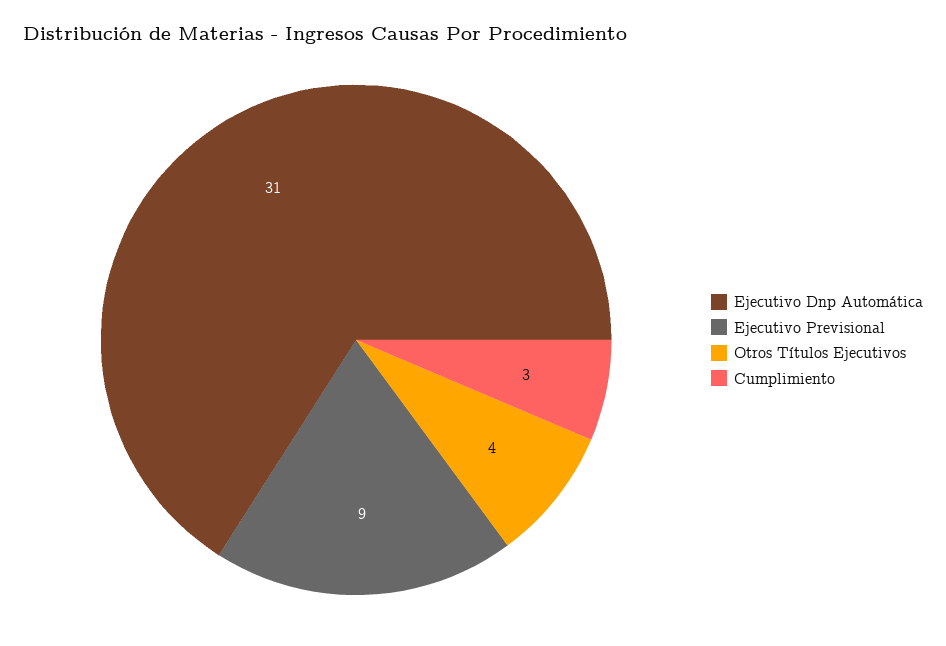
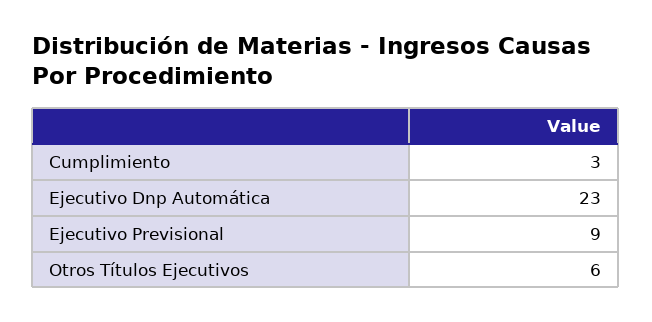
  {
-   "Ejecutivo Dnp Automática": 31,
+   "Ejecutivo Dnp Automática": 23,
    "Ejecutivo Previsional": 9,
-   "Otros Títulos Ejecutivos": 4,
+   "Otros Títulos Ejecutivos": 6,
    "Cumplimiento": 3
  }

